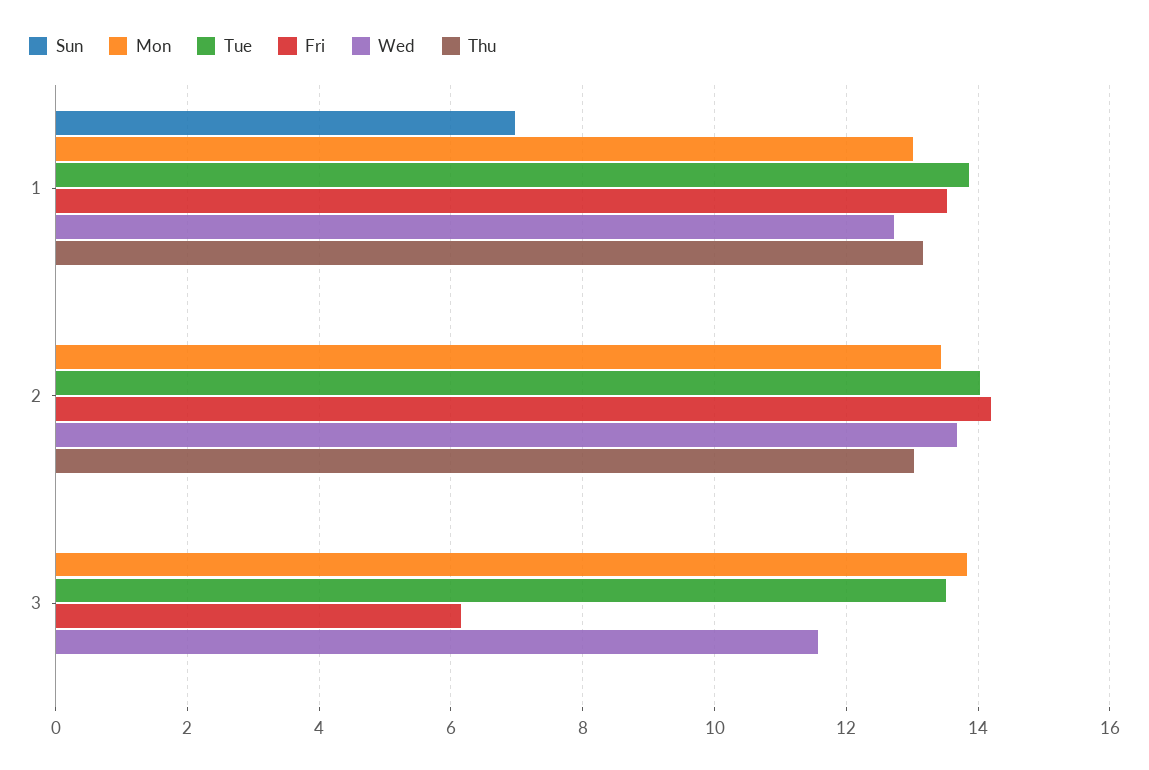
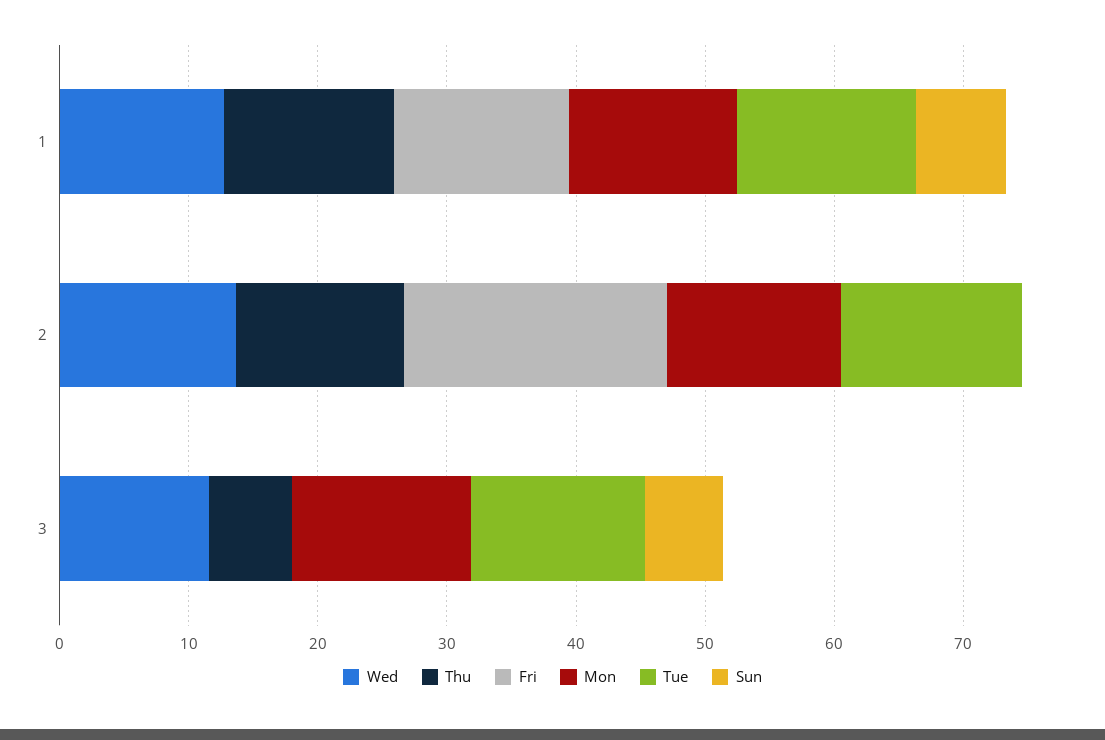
  {
    "Sun": {
      "1": 7,
      "2": 0,
-     "3": 0
+     "3": 6
    },
    "Mon": {
      "1": 13,
      "2": 13.4,
      "3": 13.8
    },
    "Tue": {
      "1": 13.8,
      "2": 14,
      "3": 13.6
    },
    "Fri": {
      "1": 13.6,
-     "2": 14.2,
+     "2": 20,
-     "3": 6.2
+     "3": 0
    },
    "Wed": {
      "1": 12.8,
      "2": 13.6,
      "3": 11.6
    },
    "Thu": {
      "1": 13.2,
      "2": 13,
-     "3": 0
+     "3": 6
    }
  }

